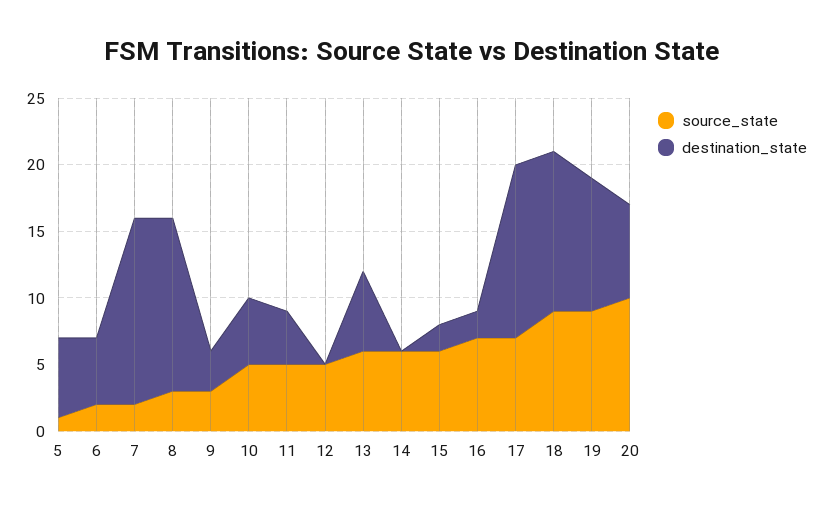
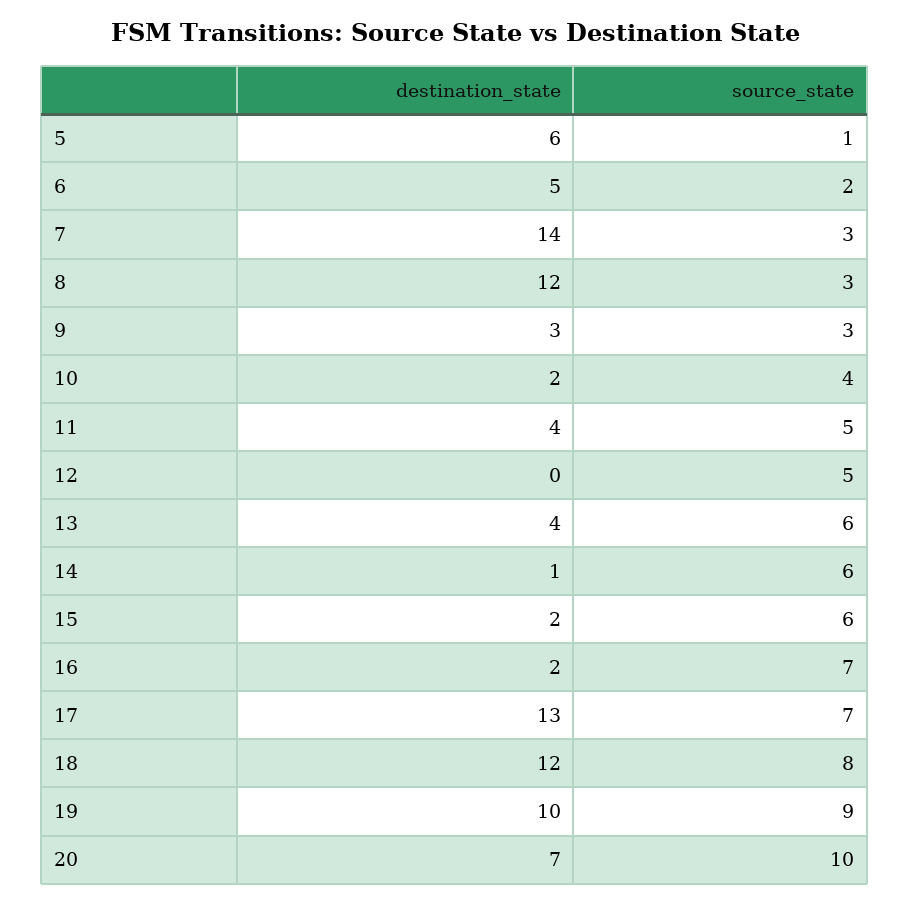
  {
    "source_state": {
      "5": 1,
      "6": 2,
-     "7": 2,
+     "7": 3,
      "8": 3,
      "9": 3,
-     "10": 5,
+     "10": 4,
      "11": 5,
      "12": 5,
      "13": 6,
      "14": 6,
      "15": 6,
      "16": 7,
      "17": 7,
-     "18": 9,
+     "18": 8,
      "19": 9,
      "20": 10
    },
    "destination_state": {
      "5": 6,
      "6": 5,
      "7": 14,
-     "8": 13,
+     "8": 12,
      "9": 3,
-     "10": 5,
+     "10": 2,
      "11": 4,
      "12": 0,
-     "13": 6,
+     "13": 4,
-     "14": 0,
+     "14": 1,
      "15": 2,
      "16": 2,
      "17": 13,
      "18": 12,
      "19": 10,
      "20": 7
    }
  }

